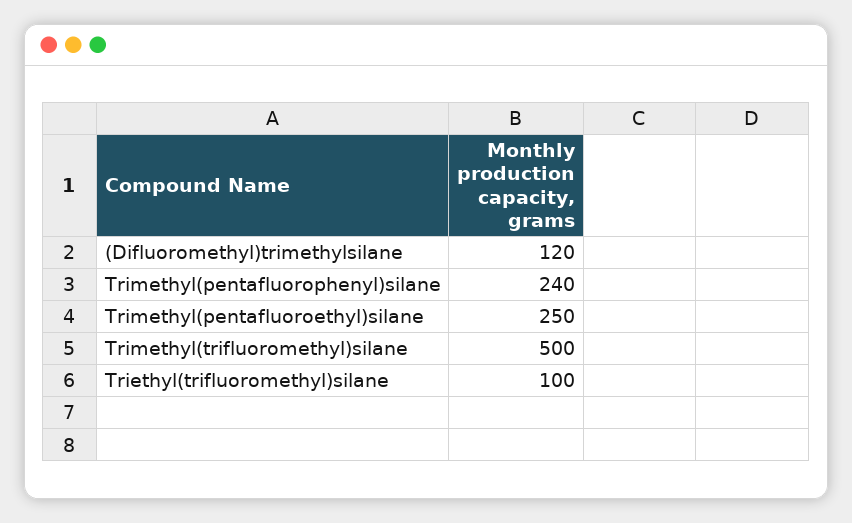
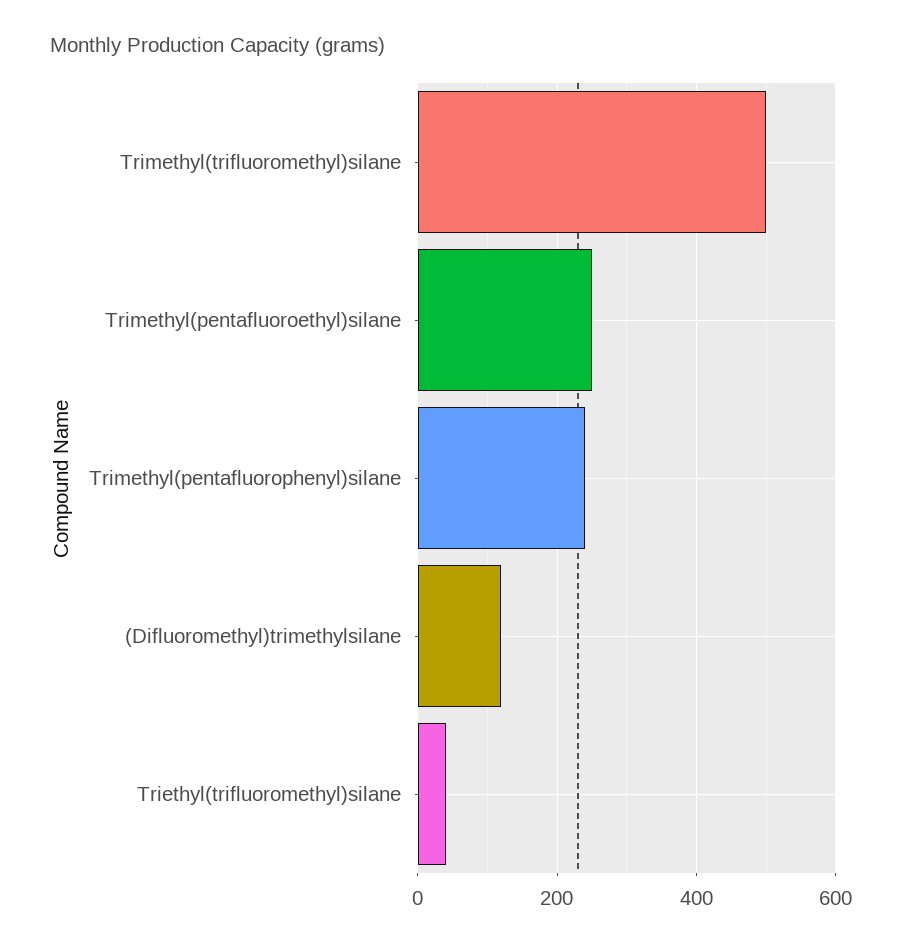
  {
    "(Difluoromethyl)trimethylsilane": 120,
    "Trimethyl(pentafluorophenyl)silane": 240,
    "Trimethyl(pentafluoroethyl)silane": 250,
    "Trimethyl(trifluoromethyl)silane": 500,
-   "Triethyl(trifluoromethyl)silane": 100
+   "Triethyl(trifluoromethyl)silane": 40
  }

